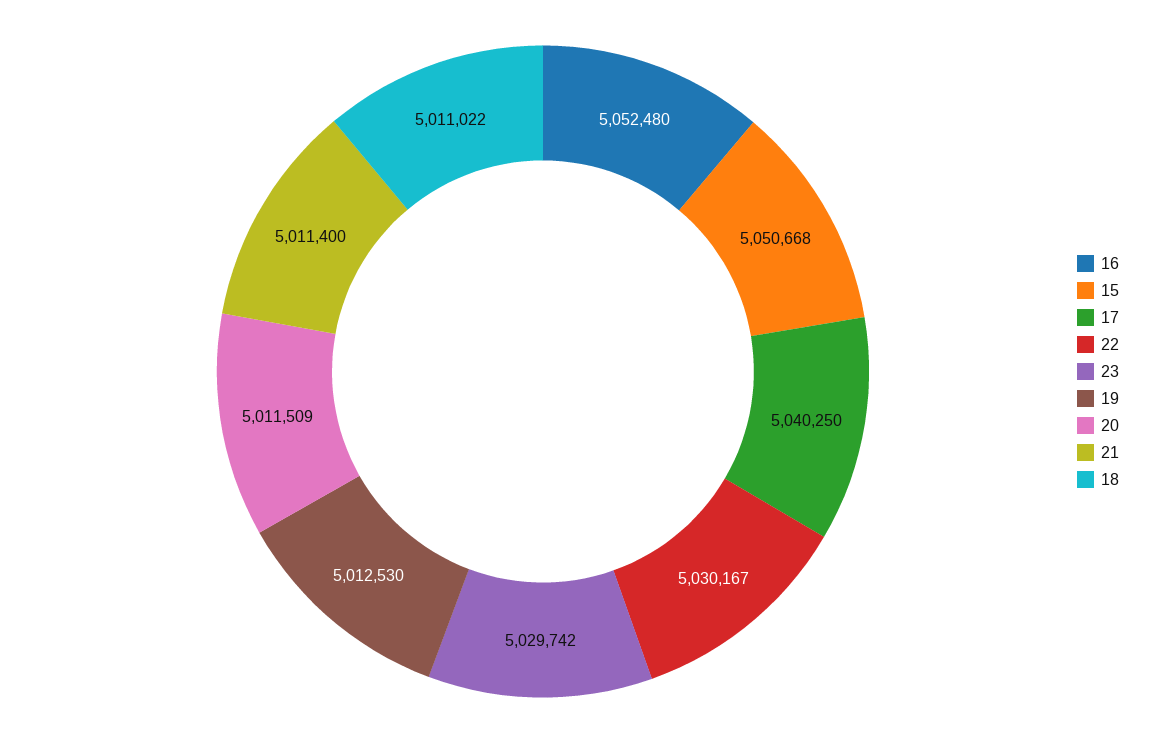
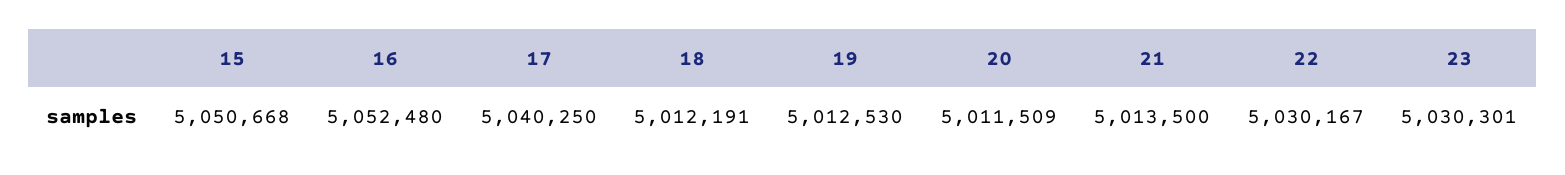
  {
    "16": 5052480,
    "15": 5050668,
    "17": 5040250,
    "22": 5030167,
-   "23": 5029742,
+   "23": 5030301,
    "19": 5012530,
    "20": 5011509,
-   "21": 5011400,
+   "21": 5013500,
-   "18": 5011022
+   "18": 5012191
  }

